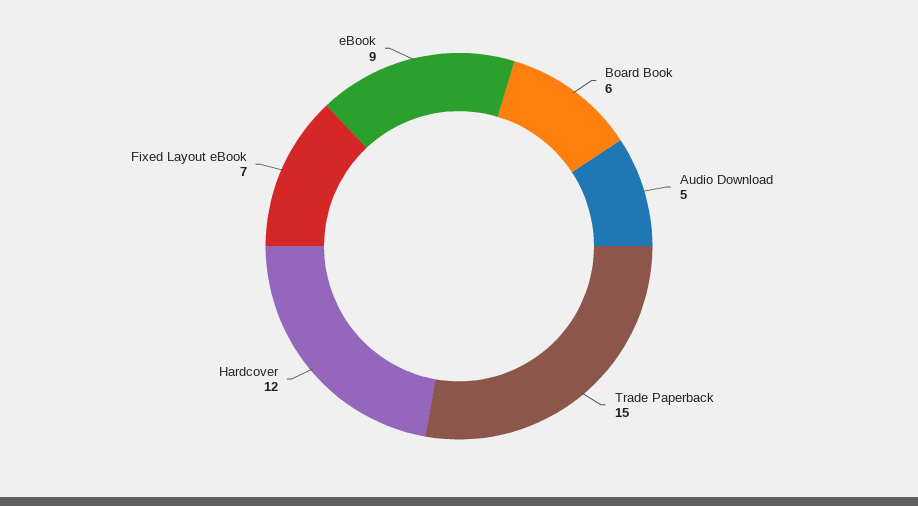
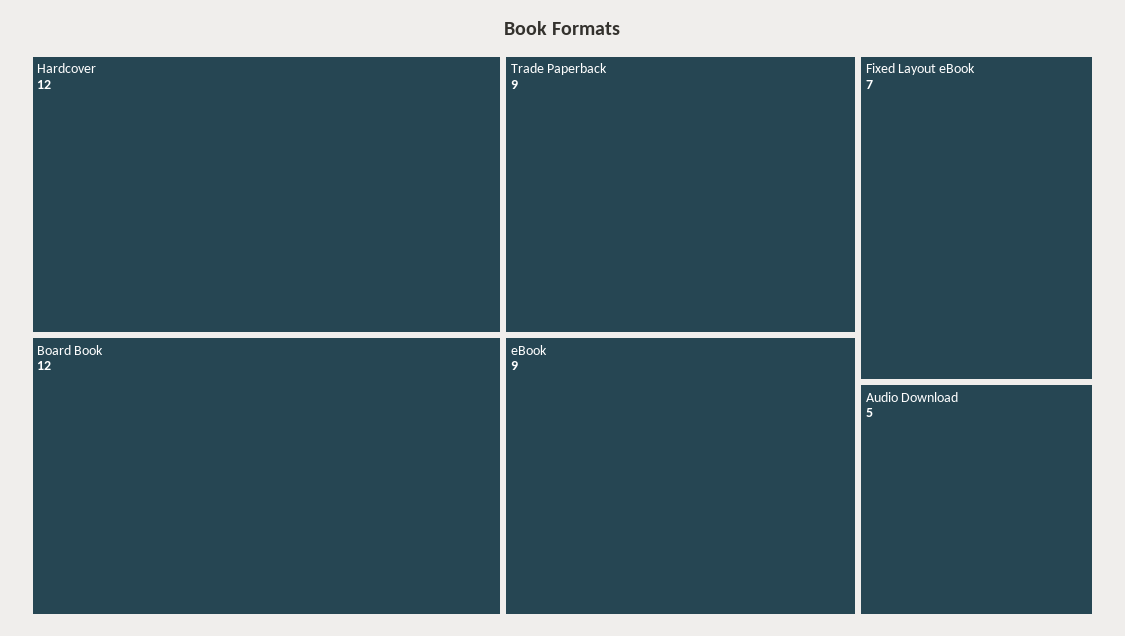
  {
-   "Board Book": 6,
+   "Board Book": 12,
    "Audio Download": 5,
-   "Trade Paperback": 15,
+   "Trade Paperback": 9,
    "Hardcover": 12,
    "Fixed Layout eBook": 7,
    "eBook": 9
  }

